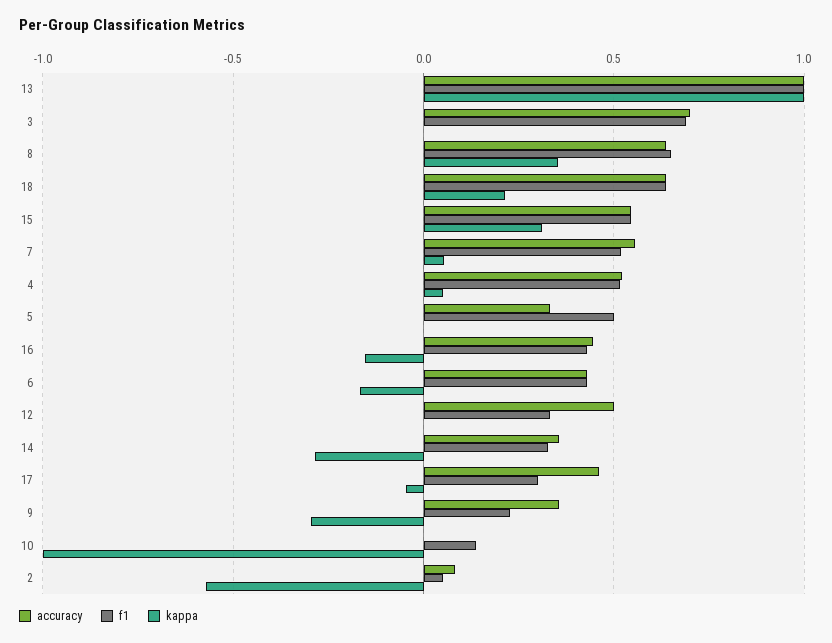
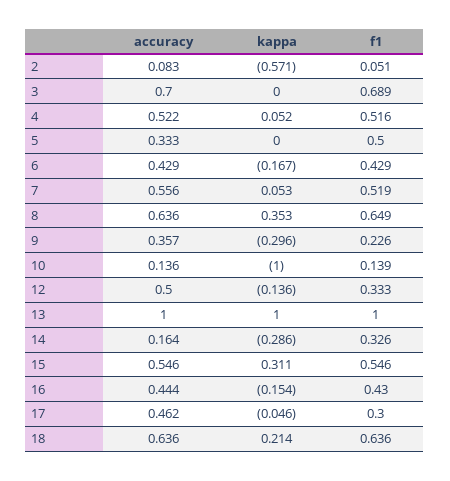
  {
    "accuracy": {
      "13": 1,
      "3": 0.7,
      "8": 0.636,
      "18": 0.636,
      "15": 0.546,
      "7": 0.556,
      "4": 0.522,
      "5": 0.333,
      "16": 0.444,
      "6": 0.429,
      "12": 0.5,
-     "14": 0.35,
+     "14": 0.164,
      "17": 0.462,
      "9": 0.357,
-     "10": 0,
+     "10": 0.136,
      "2": 0.083
    },
    "f1": {
      "13": 1,
      "3": 0.689,
      "8": 0.649,
      "18": 0.636,
      "15": 0.546,
      "7": 0.519,
      "4": 0.516,
      "5": 0.5,
      "16": 0.43,
      "6": 0.429,
      "12": 0.333,
      "14": 0.326,
      "17": 0.3,
      "9": 0.226,
      "10": 0.139,
      "2": 0.051
    },
    "kappa": {
      "13": 1,
      "3": 0,
      "8": 0.353,
      "18": 0.214,
      "15": 0.311,
      "7": 0.053,
      "4": 0.052,
      "5": 0,
      "16": -0.154,
      "6": -0.167,
-     "12": 0,
+     "12": -0.136,
      "14": -0.286,
      "17": -0.046,
      "9": -0.296,
      "10": -1,
      "2": -0.571
    }
  }

